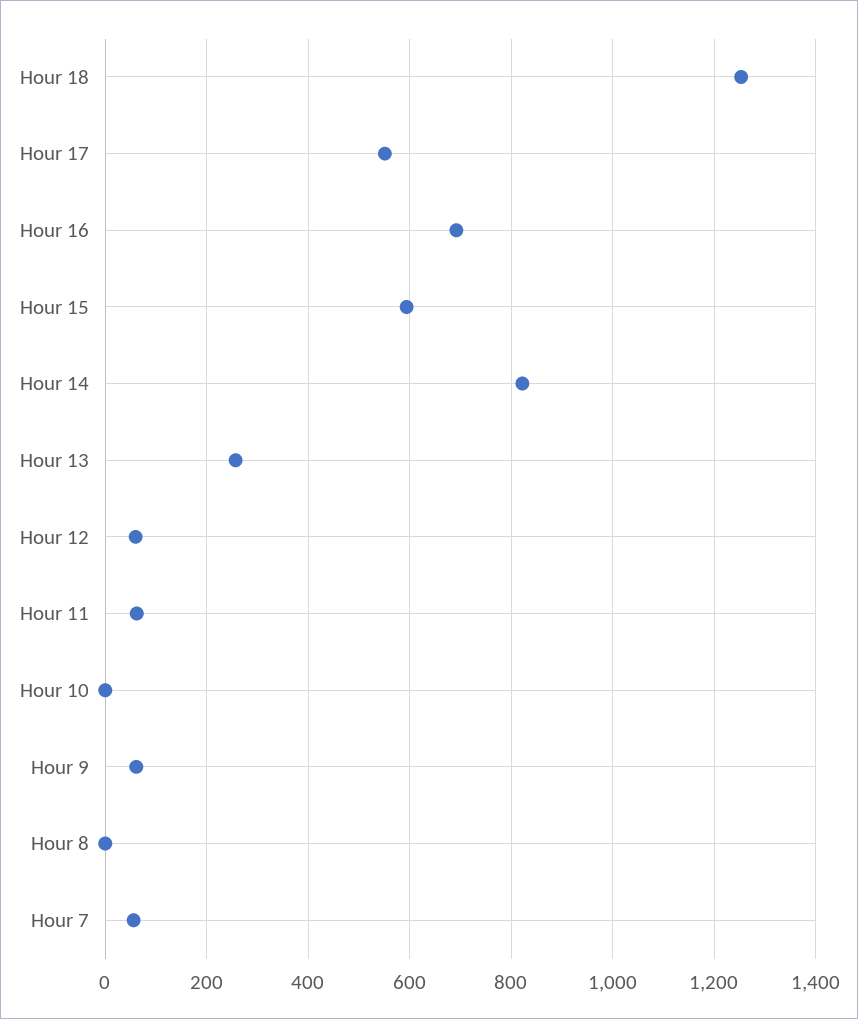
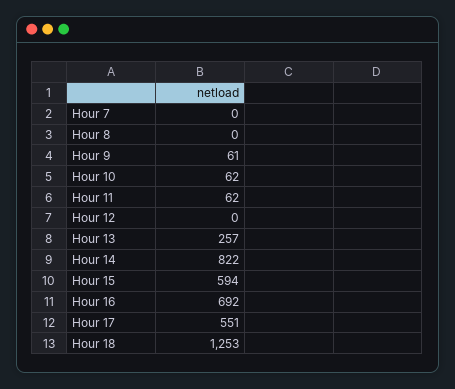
  {
    "Hour 18": 1253,
    "Hour 17": 551,
    "Hour 16": 692,
    "Hour 15": 594,
    "Hour 14": 822,
    "Hour 13": 257,
-   "Hour 12": 60,
+   "Hour 12": 0,
    "Hour 11": 62,
-   "Hour 10": 0,
+   "Hour 10": 62,
    "Hour 9": 61,
    "Hour 8": 0,
-   "Hour 7": 60
+   "Hour 7": 0
  }

